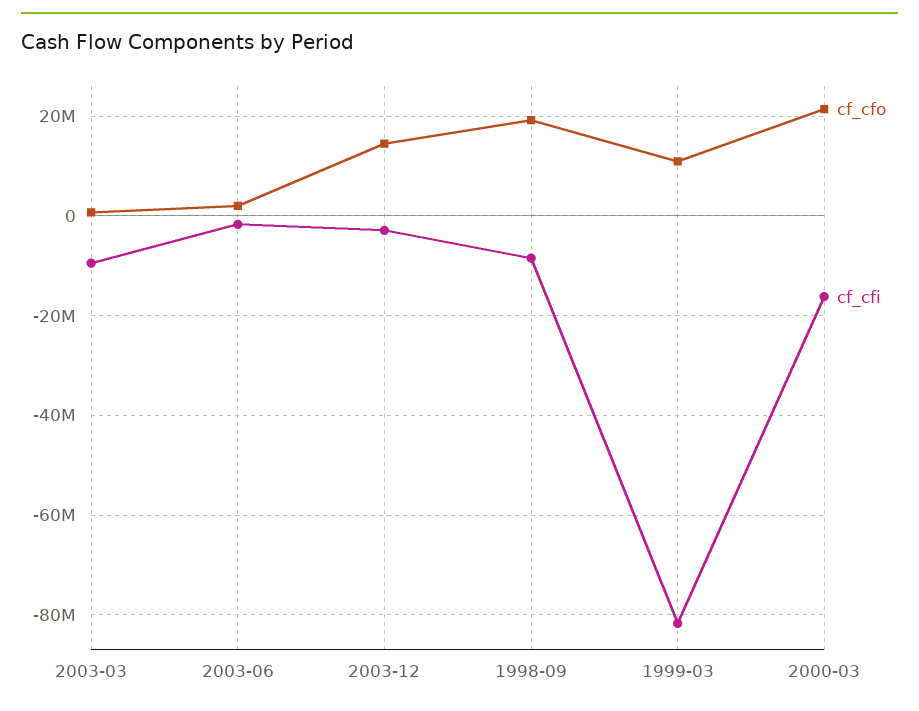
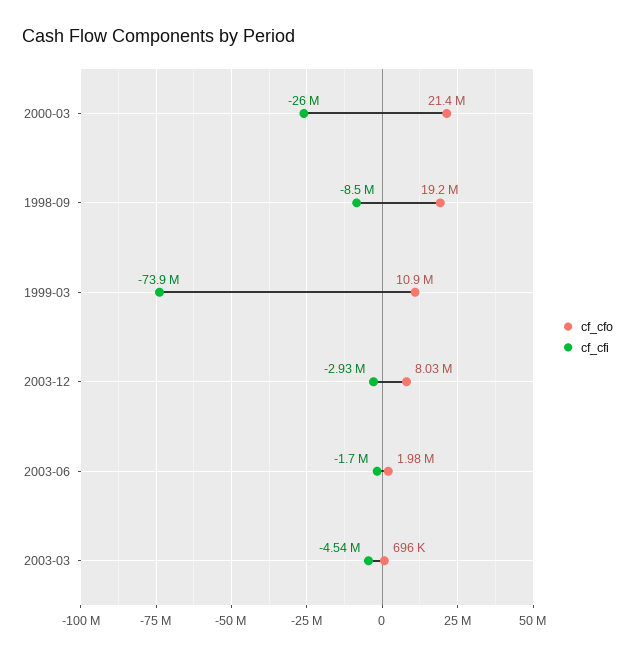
  {
    "cf_cfo": {
      "2003-03": 696000,
      "2003-06": 1980000,
-     "2003-12": 14000000,
+     "2003-12": 8030000,
      "1998-09": 19200000,
      "1999-03": 10900000,
      "2000-03": 21400000
    },
    "cf_cfi": {
-     "2003-03": -10000000,
+     "2003-03": -4540000,
      "2003-06": -1700000,
      "2003-12": -2930000,
      "1998-09": -8500000,
-     "1999-03": -82000000,
+     "1999-03": -73900000,
-     "2000-03": -16000000
+     "2000-03": -26000000
    }
  }

